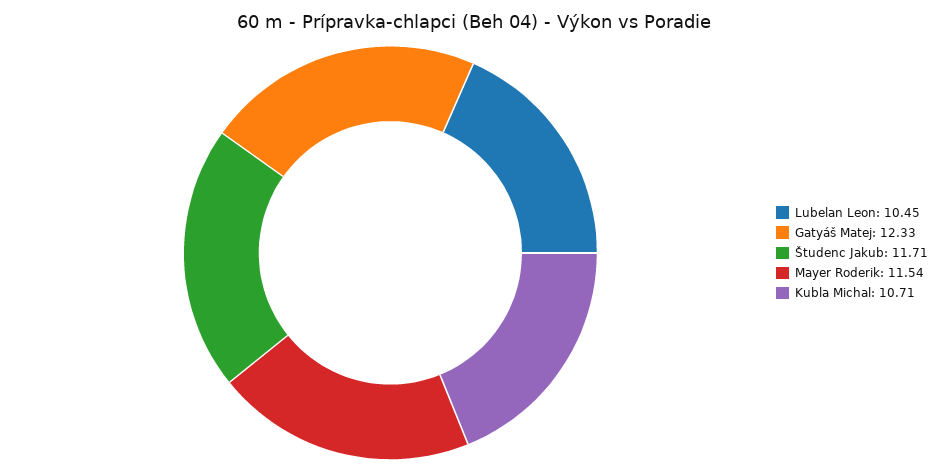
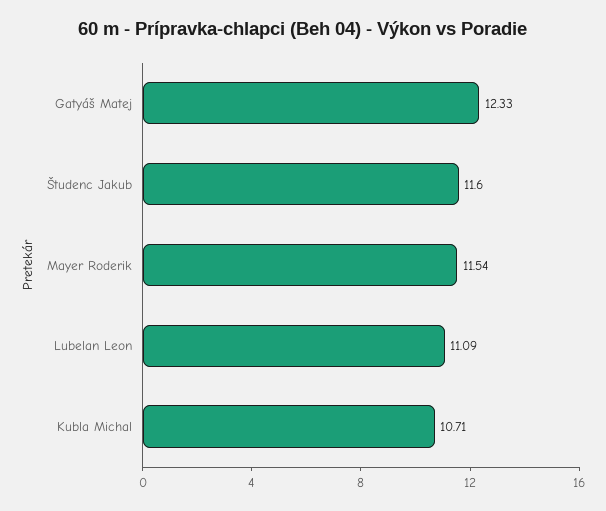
  {
-   "Lubelan Leon": 10.45,
+   "Lubelan Leon": 11.09,
    "Gatyáš Matej": 12.33,
-   "Študenc Jakub": 11.71,
+   "Študenc Jakub": 11.6,
    "Mayer Roderik": 11.54,
    "Kubla Michal": 10.71
  }

